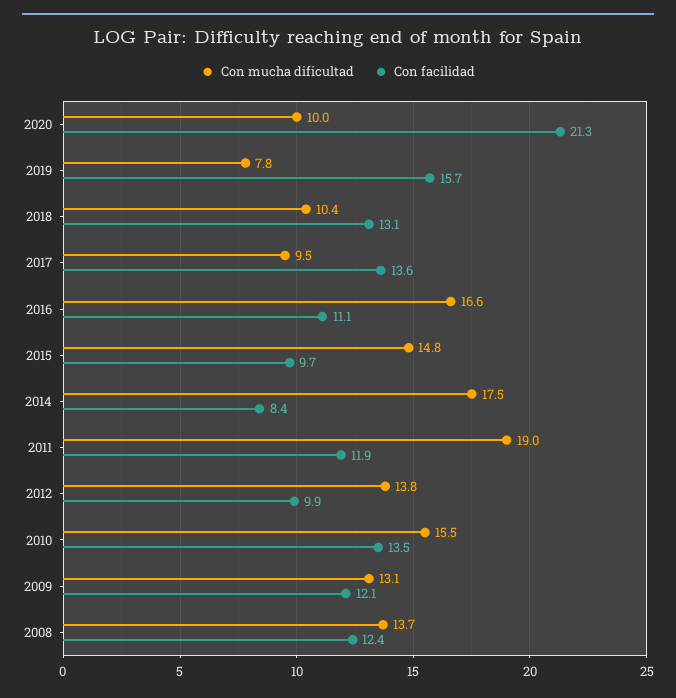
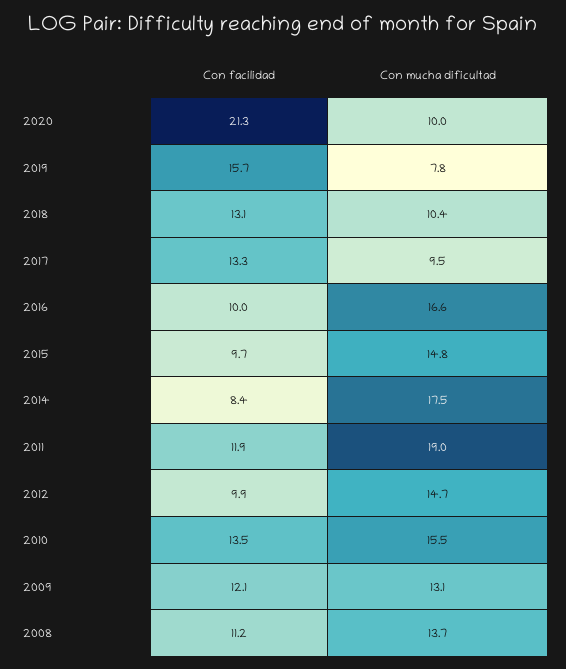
  {
    "Con mucha dificultad": {
      "2020": 10,
      "2019": 7.8,
      "2018": 10.4,
      "2017": 9.5,
      "2016": 16.6,
      "2015": 14.8,
      "2014": 17.5,
      "2011": 19,
-     "2012": 13.8,
+     "2012": 14.7,
      "2010": 15.5,
      "2009": 13.1,
      "2008": 13.7
    },
    "Con facilidad": {
      "2020": 21.3,
      "2019": 15.7,
      "2018": 13.1,
-     "2017": 13.6,
+     "2017": 13.3,
-     "2016": 11.1,
+     "2016": 10,
      "2015": 9.7,
      "2014": 8.4,
      "2011": 11.9,
      "2012": 9.9,
      "2010": 13.5,
      "2009": 12.1,
-     "2008": 12.4
+     "2008": 11.2
    }
  }

